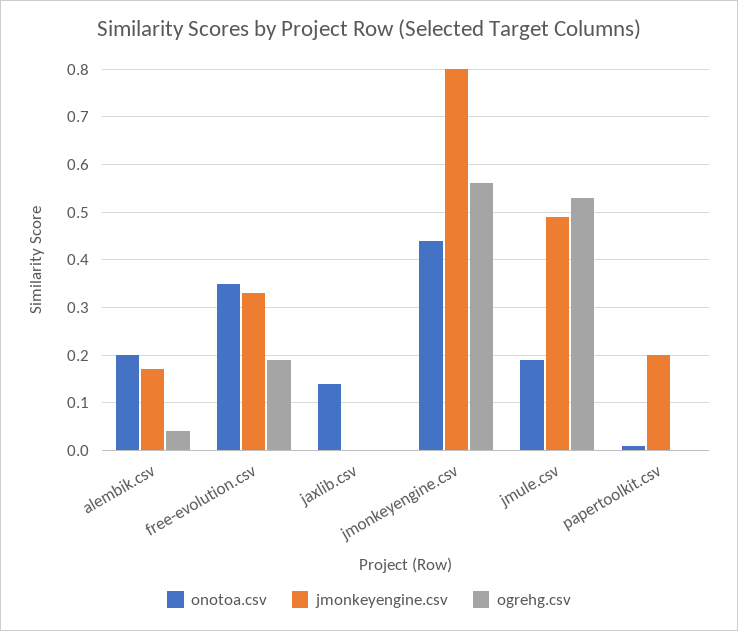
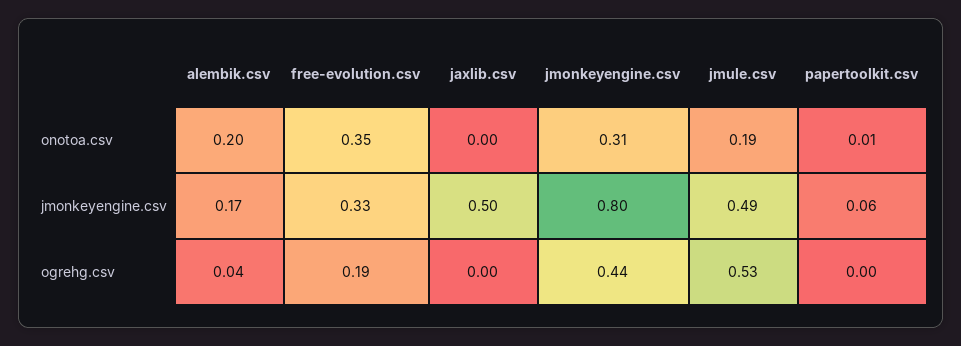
  {
    "onotoa.csv": {
      "alembik.csv": 0.2,
      "free-evolution.csv": 0.35,
-     "jaxlib.csv": 0.15,
+     "jaxlib.csv": 0,
-     "jmonkeyengine.csv": 0.45,
+     "jmonkeyengine.csv": 0.31,
      "jmule.csv": 0.19,
      "papertoolkit.csv": 0.01
    },
    "jmonkeyengine.csv": {
      "alembik.csv": 0.17,
      "free-evolution.csv": 0.33,
-     "jaxlib.csv": 0,
+     "jaxlib.csv": 0.5,
      "jmonkeyengine.csv": 0.8,
      "jmule.csv": 0.49,
-     "papertoolkit.csv": 0.2
+     "papertoolkit.csv": 0.06
    },
    "ogrehg.csv": {
      "alembik.csv": 0.04,
      "free-evolution.csv": 0.19,
      "jaxlib.csv": 0,
-     "jmonkeyengine.csv": 0.55,
+     "jmonkeyengine.csv": 0.44,
      "jmule.csv": 0.53,
      "papertoolkit.csv": 0
    }
  }

